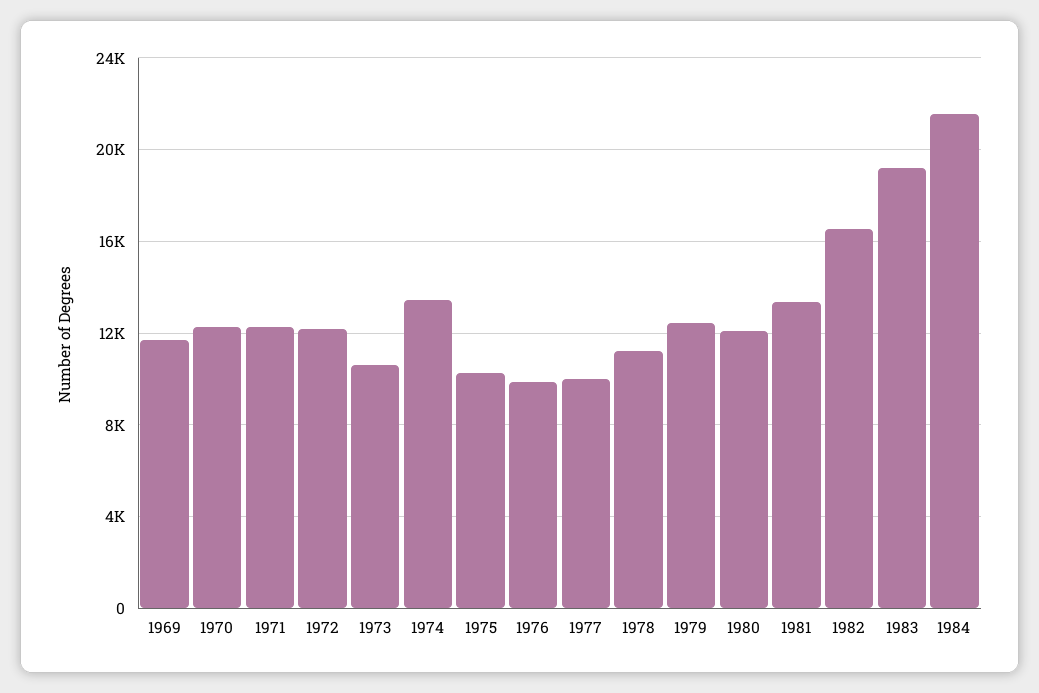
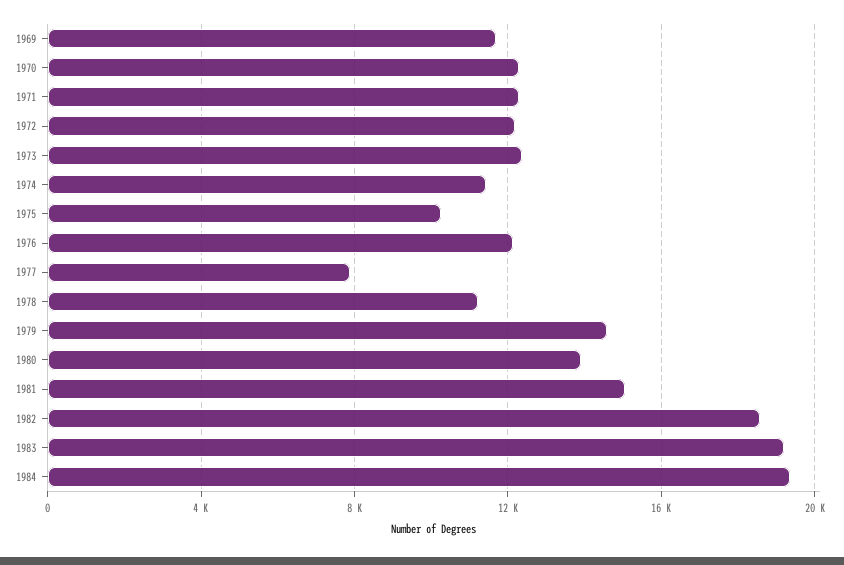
  {
    "1969": 11500,
    "1970": 12500,
    "1971": 12500,
    "1972": 12000,
-   "1973": 10500,
+   "1973": 12500,
-   "1974": 13500,
+   "1974": 11500,
    "1975": 10000,
-   "1976": 10000,
+   "1976": 12000,
-   "1977": 10000,
+   "1977": 8000,
    "1978": 11000,
-   "1979": 12500,
+   "1979": 14500,
-   "1980": 12000,
+   "1980": 14000,
-   "1981": 13500,
+   "1981": 15000,
-   "1982": 16500,
+   "1982": 18500,
    "1983": 19000,
-   "1984": 21500
+   "1984": 19500
  }

